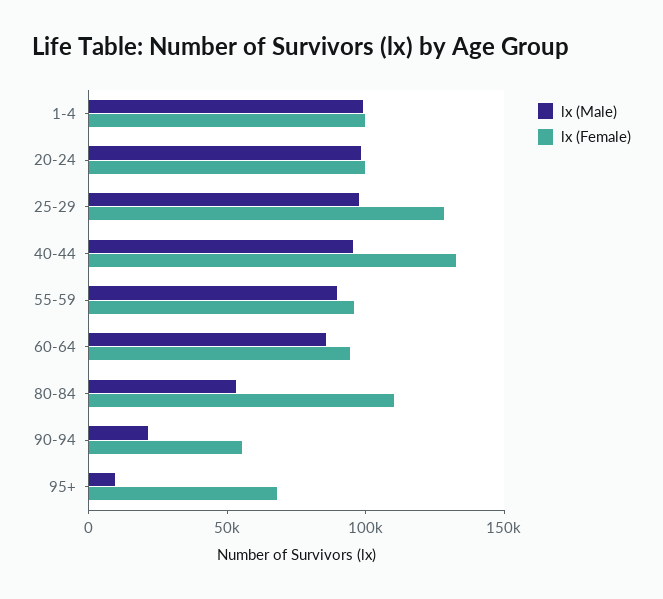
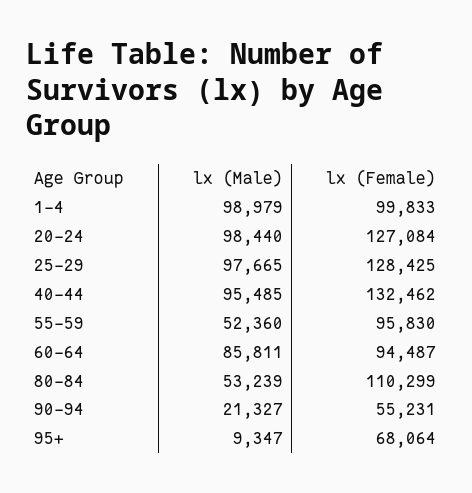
  {
    "lx (Male)": {
      "1-4": 98979,
      "20-24": 98440,
      "25-29": 97665,
      "40-44": 95485,
-     "55-59": 90000,
+     "55-59": 52360,
      "60-64": 85811,
      "80-84": 53239,
      "90-94": 21327,
      "95+": 9347
    },
    "lx (Female)": {
      "1-4": 99833,
-     "20-24": 100000,
+     "20-24": 127084,
      "25-29": 128425,
      "40-44": 132462,
      "55-59": 95830,
      "60-64": 94487,
      "80-84": 110299,
      "90-94": 55231,
      "95+": 68064
    }
  }

